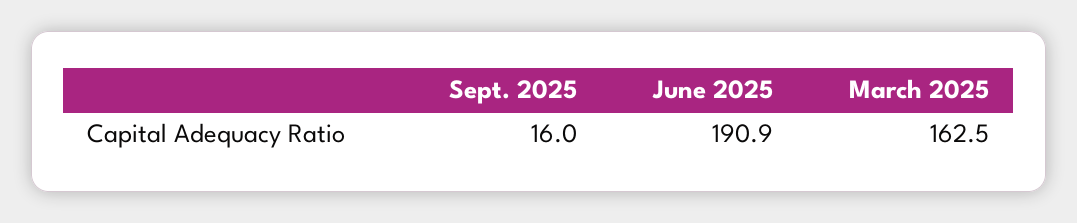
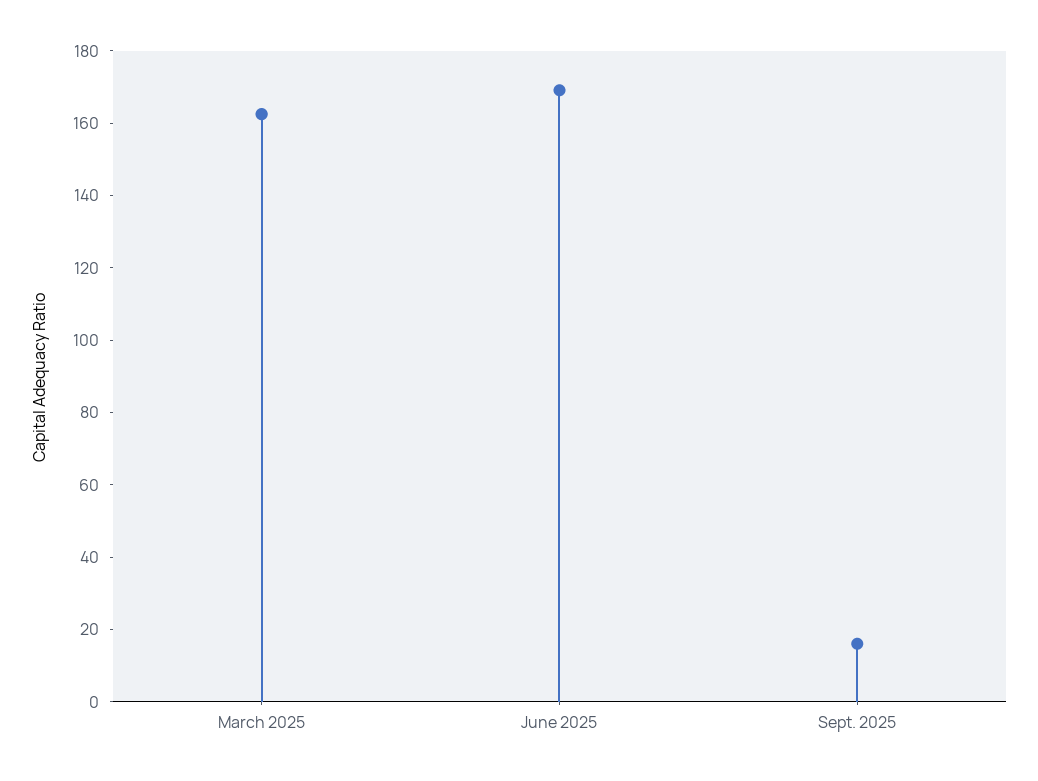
  {
    "Sept. 2025": 16,
-   "June 2025": 190.9,
+   "June 2025": 170,
    "March 2025": 162.5
  }

